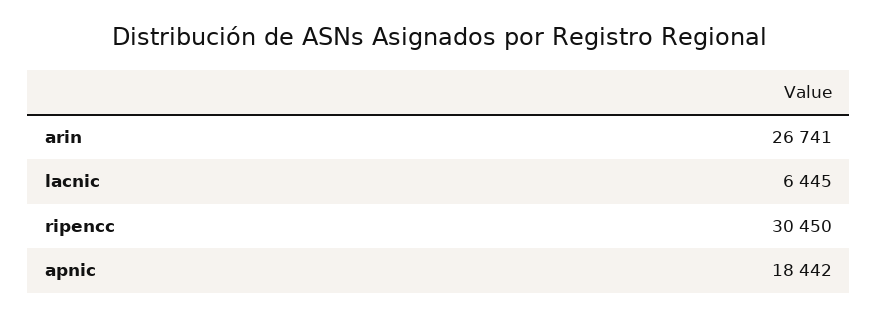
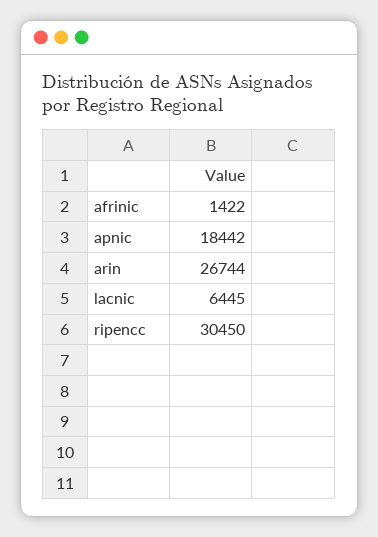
  {
-   "arin": 26741,
+   "arin": 26744,
    "lacnic": 6445,
    "ripencc": 30450,
-   "apnic": 18442
+   "apnic": 18442,
+   "afrinic": 1422
  }

